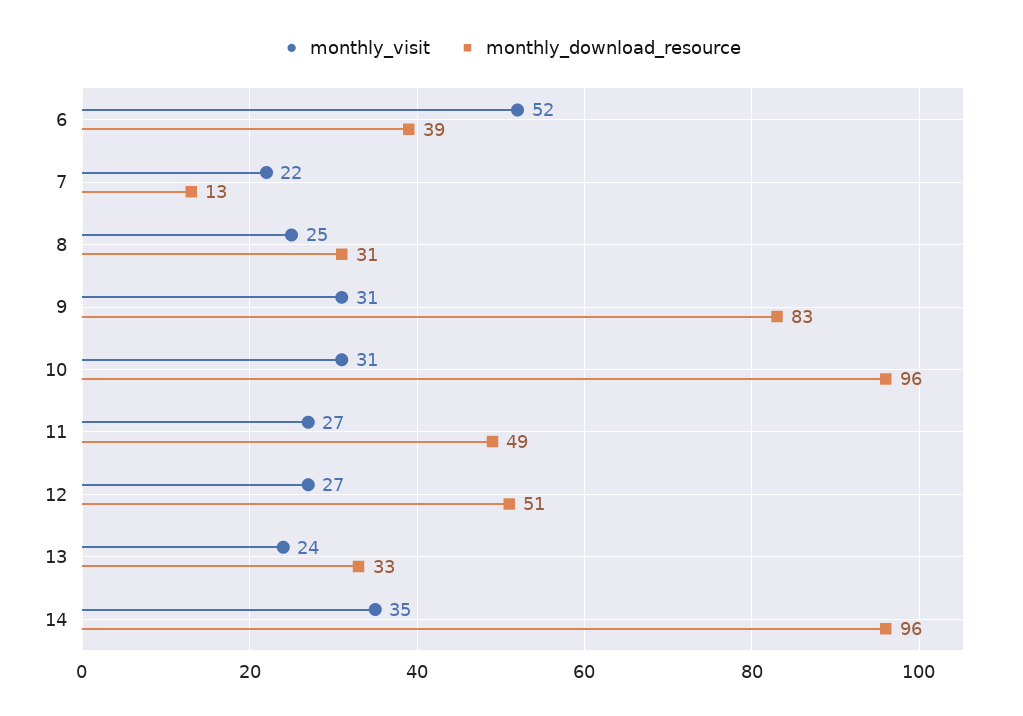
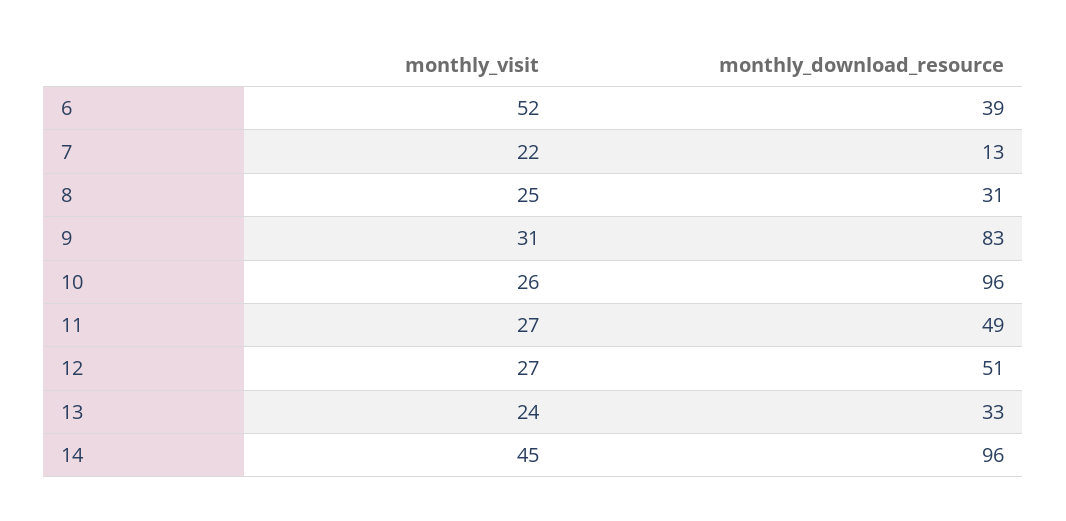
  {
    "monthly_visit": {
      "6": 52,
      "7": 22,
      "8": 25,
      "9": 31,
-     "10": 31,
+     "10": 26,
      "11": 27,
      "12": 27,
      "13": 24,
-     "14": 35
+     "14": 45
    },
    "monthly_download_resource": {
      "6": 39,
      "7": 13,
      "8": 31,
      "9": 83,
      "10": 96,
      "11": 49,
      "12": 51,
      "13": 33,
      "14": 96
    }
  }

